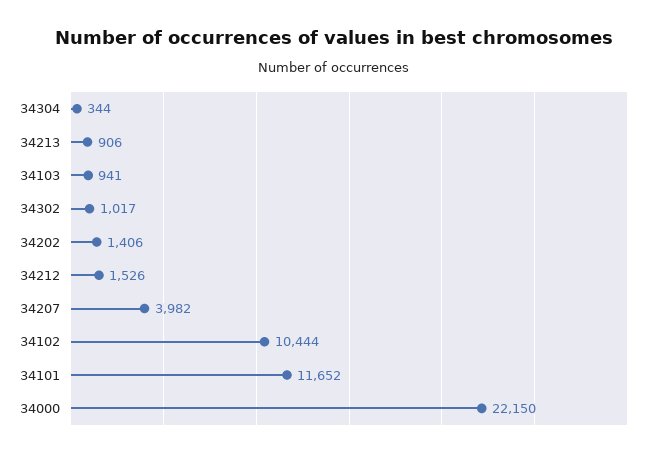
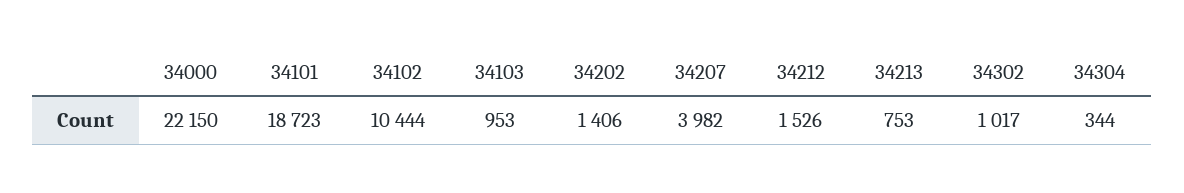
  {
    "34304": 344,
-   "34213": 906,
+   "34213": 753,
-   "34103": 941,
+   "34103": 953,
    "34302": 1017,
    "34202": 1406,
    "34212": 1526,
    "34207": 3982,
    "34102": 10444,
-   "34101": 11652,
+   "34101": 18723,
    "34000": 22150
  }

